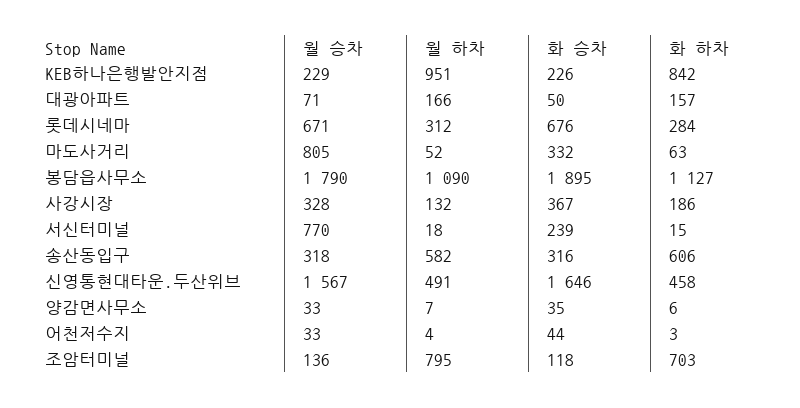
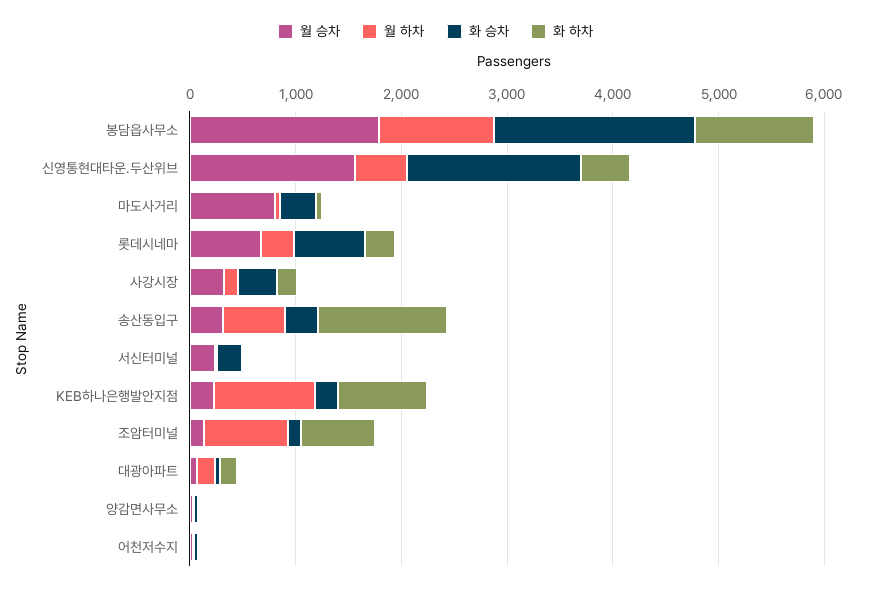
  {
    "월 승차": {
      "KEB하나은행발안지점": 229,
      "대광아파트": 71,
      "롯데시네마": 671,
      "마도사거리": 805,
      "봉담읍사무소": 1790,
      "사강시장": 328,
-     "서신터미널": 770,
+     "서신터미널": 200,
      "송산동입구": 318,
      "신영통현대타운.두산위브": 1567,
      "양감면사무소": 33,
      "어천저수지": 33,
      "조암터미널": 136
    },
    "월 하차": {
      "KEB하나은행발안지점": 951,
      "대광아파트": 166,
      "롯데시네마": 312,
      "마도사거리": 52,
      "봉담읍사무소": 1090,
      "사강시장": 132,
      "서신터미널": 18,
      "송산동입구": 582,
      "신영통현대타운.두산위브": 491,
      "양감면사무소": 7,
      "어천저수지": 4,
      "조암터미널": 795
    },
    "화 승차": {
      "KEB하나은행발안지점": 226,
      "대광아파트": 50,
      "롯데시네마": 676,
      "마도사거리": 332,
      "봉담읍사무소": 1895,
      "사강시장": 367,
      "서신터미널": 239,
      "송산동입구": 316,
      "신영통현대타운.두산위브": 1646,
      "양감면사무소": 35,
      "어천저수지": 44,
      "조암터미널": 118
    },
    "화 하차": {
      "KEB하나은행발안지점": 842,
      "대광아파트": 157,
      "롯데시네마": 284,
      "마도사거리": 63,
      "봉담읍사무소": 1127,
      "사강시장": 186,
      "서신터미널": 15,
-     "송산동입구": 606,
+     "송산동입구": 1200,
      "신영통현대타운.두산위브": 458,
      "양감면사무소": 6,
      "어천저수지": 3,
      "조암터미널": 703
    }
  }

